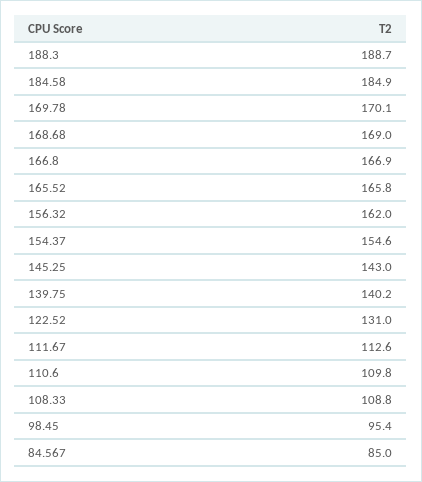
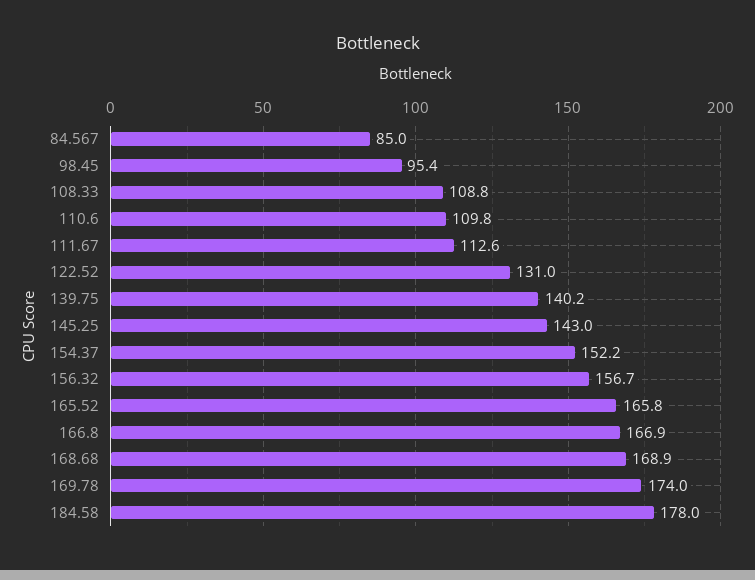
  {
-   "188.3": 188.7,
-   "184.58": 184.9,
+   "184.58": 178,
-   "169.78": 170.1,
+   "169.78": 174,
-   "168.68": 169,
+   "168.68": 168.9,
    "166.8": 166.9,
    "165.52": 165.8,
-   "156.32": 162,
+   "156.32": 156.7,
-   "154.37": 154.6,
+   "154.37": 152.2,
    "145.25": 143,
    "139.75": 140.2,
    "122.52": 131,
    "111.67": 112.6,
    "110.6": 109.8,
    "108.33": 108.8,
    "98.45": 95.4,
    "84.567": 85
  }

